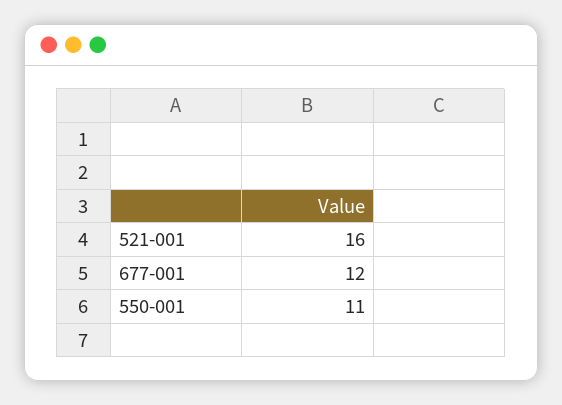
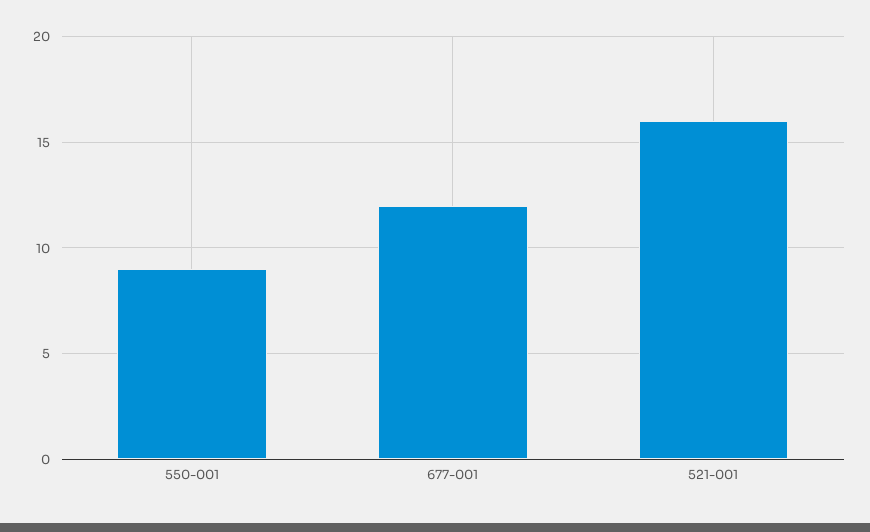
  {
    "521-001": 16,
    "677-001": 12,
-   "550-001": 11
+   "550-001": 9
  }

